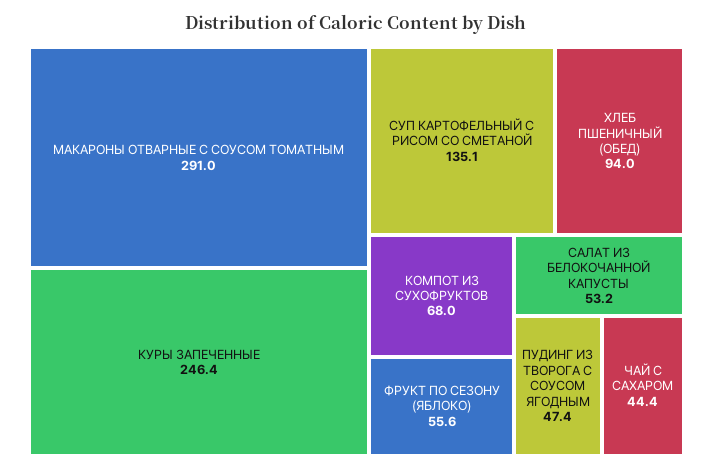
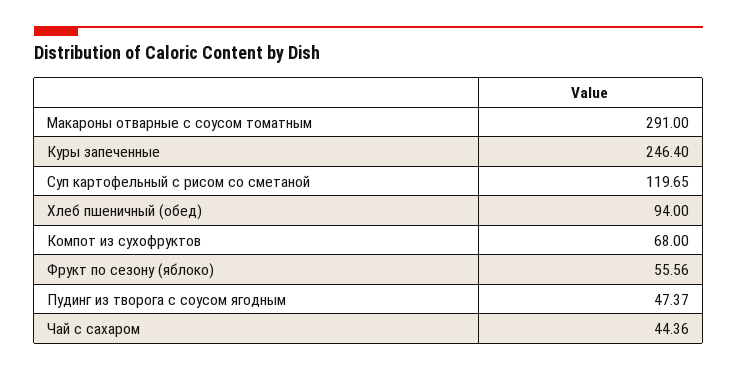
  {
    "МАКАРОНЫ ОТВАРНЫЕ С СОУСОМ ТОМАТНЫМ": 291,
    "КУРЫ ЗАПЕЧЕННЫЕ": 246.4,
-   "СУП КАРТОФЕЛЬНЫЙ С РИСОМ СО СМЕТАНОЙ": 135.1,
+   "СУП КАРТОФЕЛЬНЫЙ С РИСОМ СО СМЕТАНОЙ": 119.65,
    "ХЛЕБ ПШЕНИЧНЫЙ (ОБЕД)": 94,
    "КОМПОТ ИЗ СУХОФРУКТОВ": 68,
    "ФРУКТ ПО СЕЗОНУ (ЯБЛОКО)": 55.56,
-   "САЛАТ ИЗ БЕЛОКОЧАННОЙ КАПУСТЫ": 53.2,
    "ПУДИНГ ИЗ ТВОРОГА С СОУСОМ ЯГОДНЫМ": 47.37,
    "ЧАЙ С САХАРОМ": 44.36
  }

